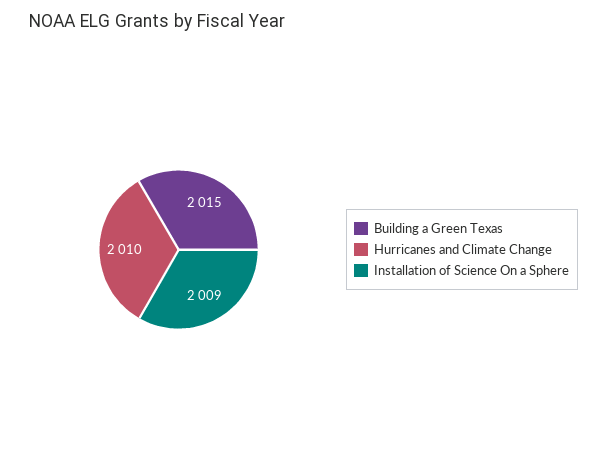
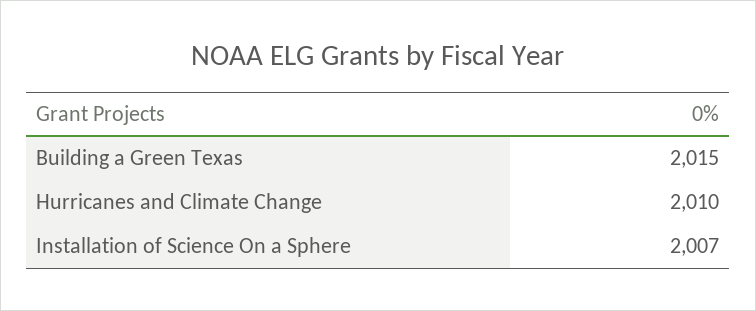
  {
    "Building a Green Texas": 2015,
    "Hurricanes and Climate Change": 2010,
-   "Installation of Science On a Sphere": 2009
+   "Installation of Science On a Sphere": 2007
  }

